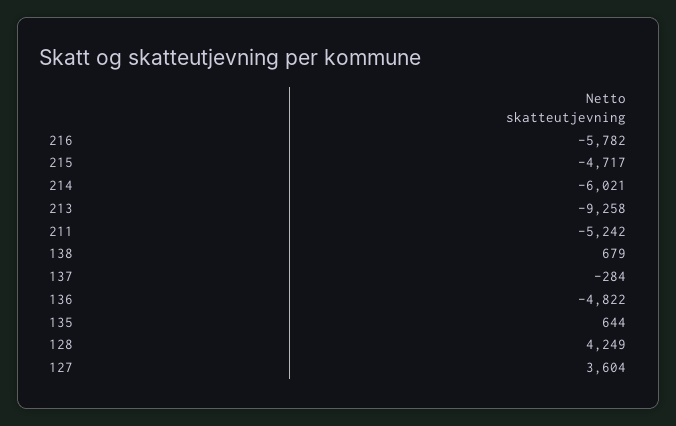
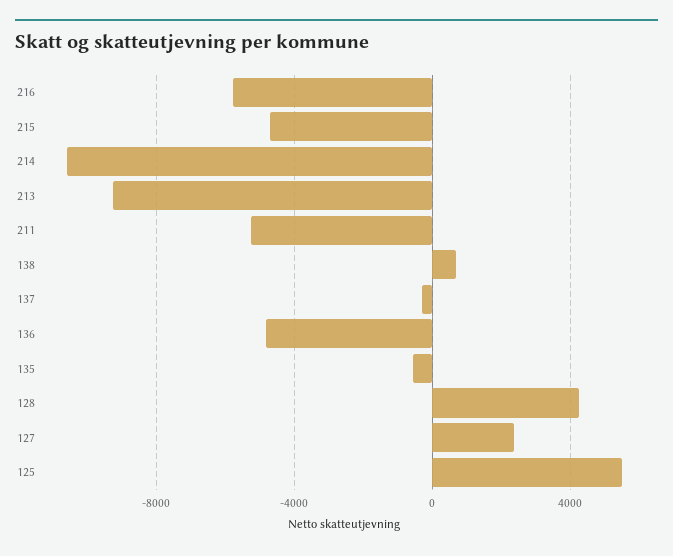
  {
    "216": -5782,
    "215": -4717,
-   "214": -6021,
+   "214": -10500,
    "213": -9258,
    "211": -5242,
    "138": 679,
    "137": -284,
    "136": -4822,
-   "135": 644,
+   "135": -500,
    "128": 4249,
-   "127": 3604
+   "127": 2500,
+   "125": 5500
  }

